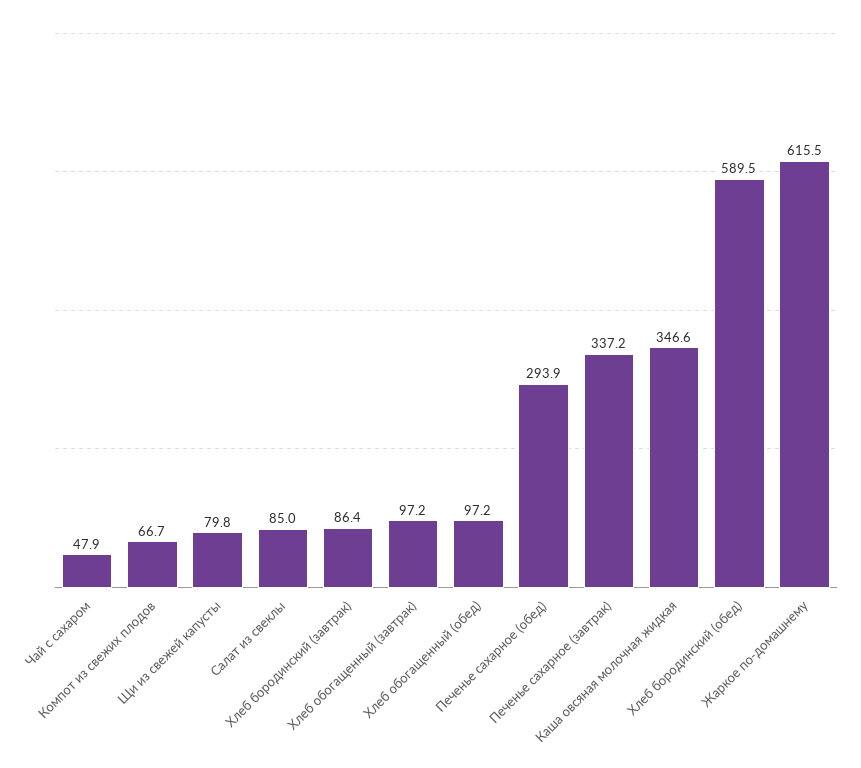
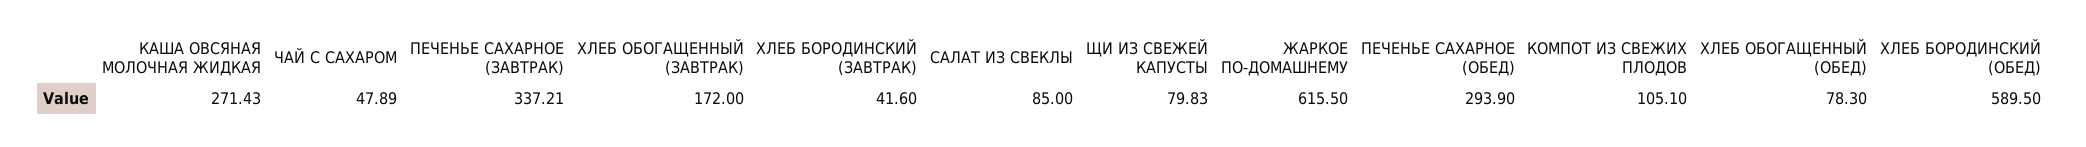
  {
    "Чай с сахаром": 47.89,
-   "Компот из свежих плодов": 66.7,
+   "Компот из свежих плодов": 105.1,
    "Щи из свежей капусты": 79.83,
    "Салат из свеклы": 85,
-   "Хлеб бородинский (завтрак)": 86.4,
+   "Хлеб бородинский (завтрак)": 41.6,
-   "Хлеб обогащенный (завтрак)": 97.2,
+   "Хлеб обогащенный (завтрак)": 172,
-   "Хлеб обогащенный (обед)": 97.2,
+   "Хлеб обогащенный (обед)": 78.3,
    "Печенье сахарное (обед)": 293.9,
    "Печенье сахарное (завтрак)": 337.21,
-   "Каша овсяная молочная жидкая": 346.6,
+   "Каша овсяная молочная жидкая": 271.43,
    "Хлеб бородинский (обед)": 589.5,
    "Жаркое по-домашнему": 615.5
  }

